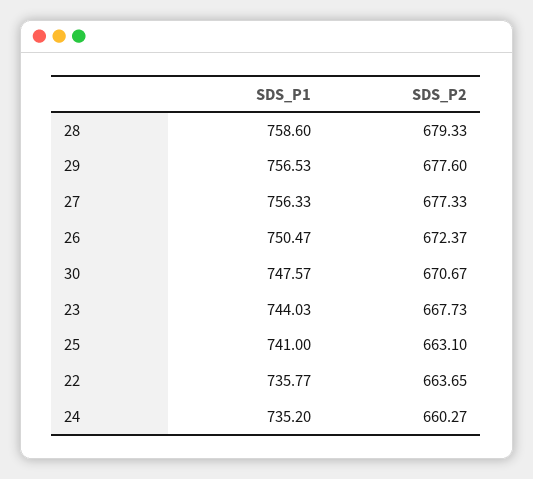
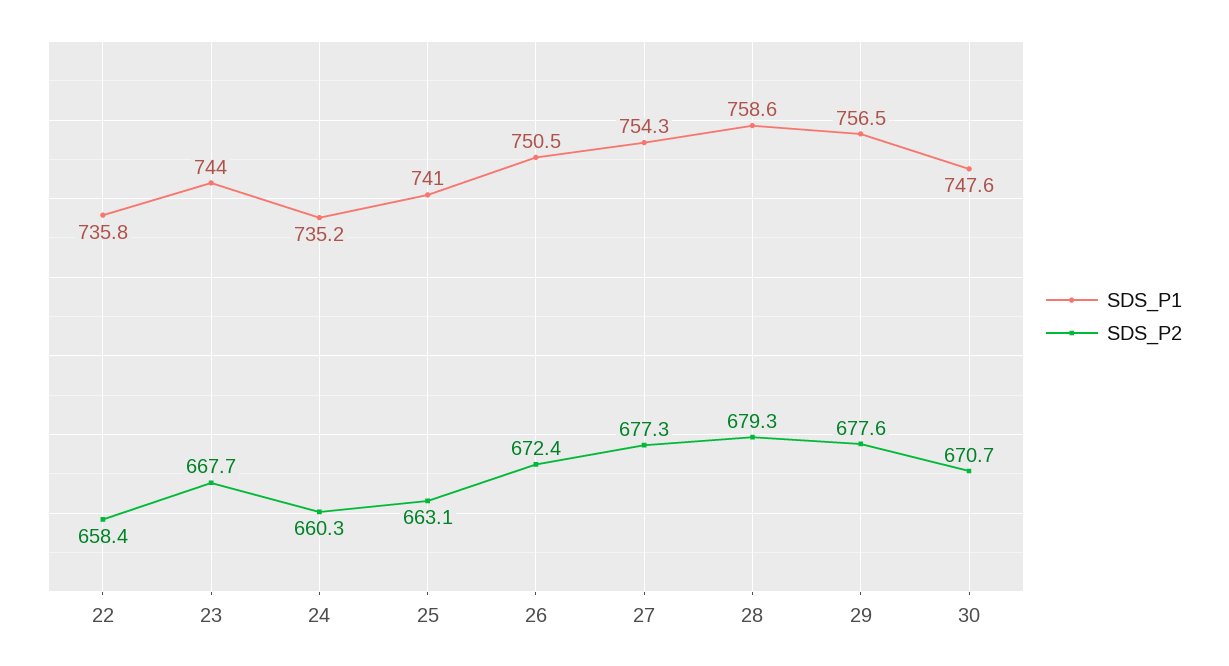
  {
    "SDS_P1": {
      "28": 758.6,
      "29": 756.53,
-     "27": 756.33,
+     "27": 754.3,
      "26": 750.47,
      "30": 747.57,
      "23": 744.03,
      "25": 741,
      "22": 735.77,
      "24": 735.2
    },
    "SDS_P2": {
      "28": 679.33,
      "29": 677.6,
      "27": 677.33,
      "26": 672.37,
      "30": 670.67,
      "23": 667.73,
      "25": 663.1,
-     "22": 663.65,
+     "22": 658.4,
      "24": 660.27
    }
  }

